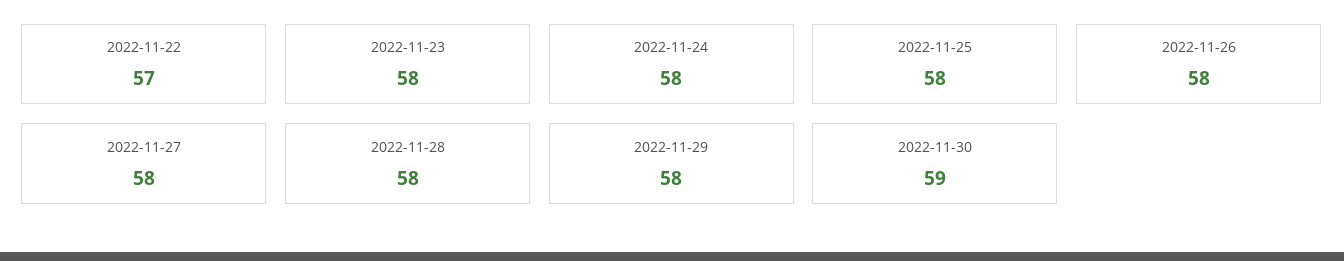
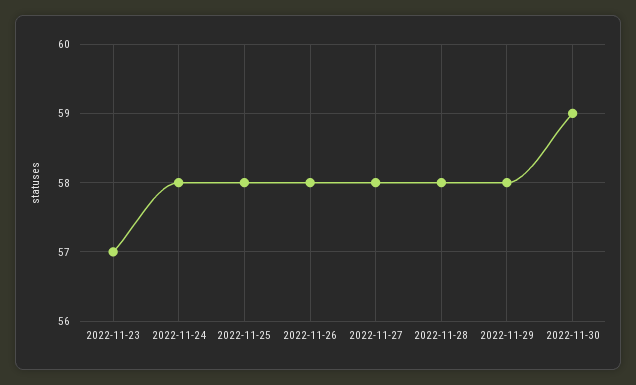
  {
-   "2022-11-22": 57,
-   "2022-11-23": 58,
+   "2022-11-23": 57,
    "2022-11-24": 58,
    "2022-11-25": 58,
    "2022-11-26": 58,
    "2022-11-27": 58,
    "2022-11-28": 58,
    "2022-11-29": 58,
    "2022-11-30": 59
  }

